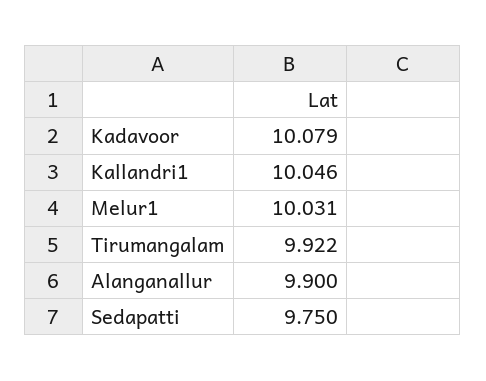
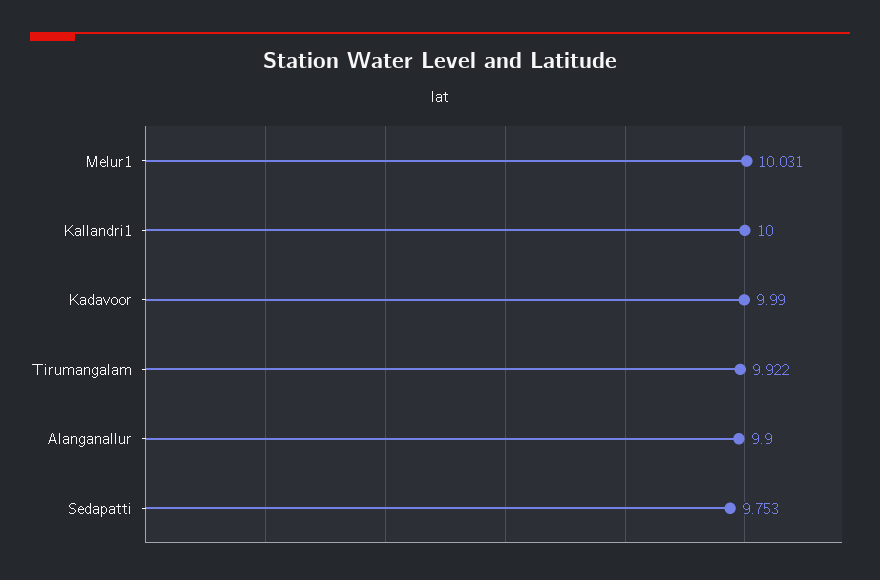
  {
-   "Kadavoor": 10.079,
+   "Kadavoor": 9.99,
-   "Kallandri1": 10.046,
+   "Kallandri1": 10,
    "Melur1": 10.031,
    "Tirumangalam": 9.922,
    "Alanganallur": 9.9,
-   "Sedapatti": 9.75
+   "Sedapatti": 9.753
  }

